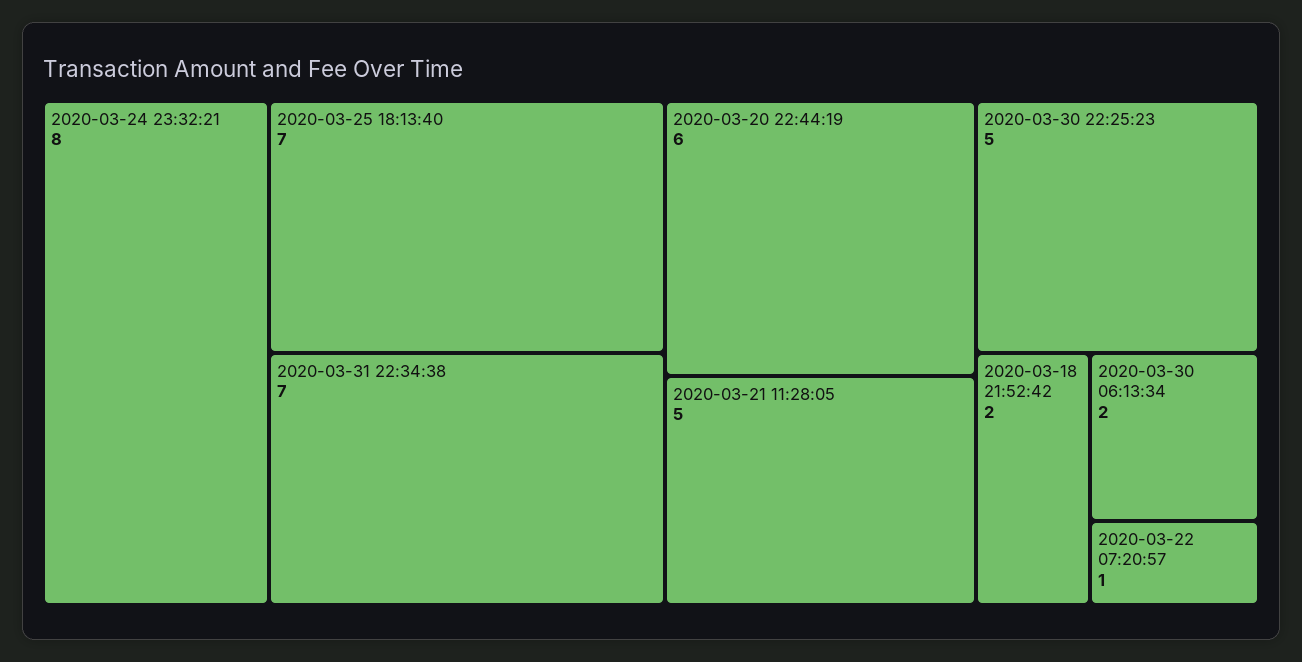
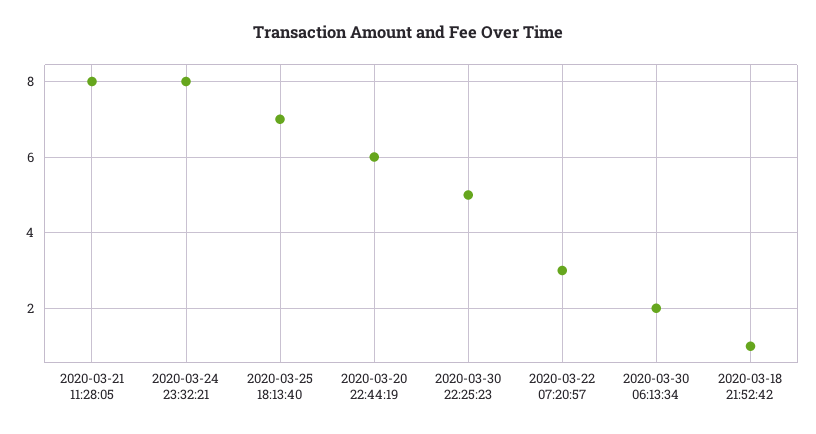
  {
    "2020-03-24 23:32:21": 8,
    "2020-03-25 18:13:40": 7,
-   "2020-03-31 22:34:38": 7,
    "2020-03-20 22:44:19": 6,
-   "2020-03-21 11:28:05": 5,
+   "2020-03-21 11:28:05": 8,
    "2020-03-30 22:25:23": 5,
-   "2020-03-18 21:52:42": 2,
+   "2020-03-18 21:52:42": 1,
    "2020-03-30 06:13:34": 2,
-   "2020-03-22 07:20:57": 1
+   "2020-03-22 07:20:57": 3
  }

